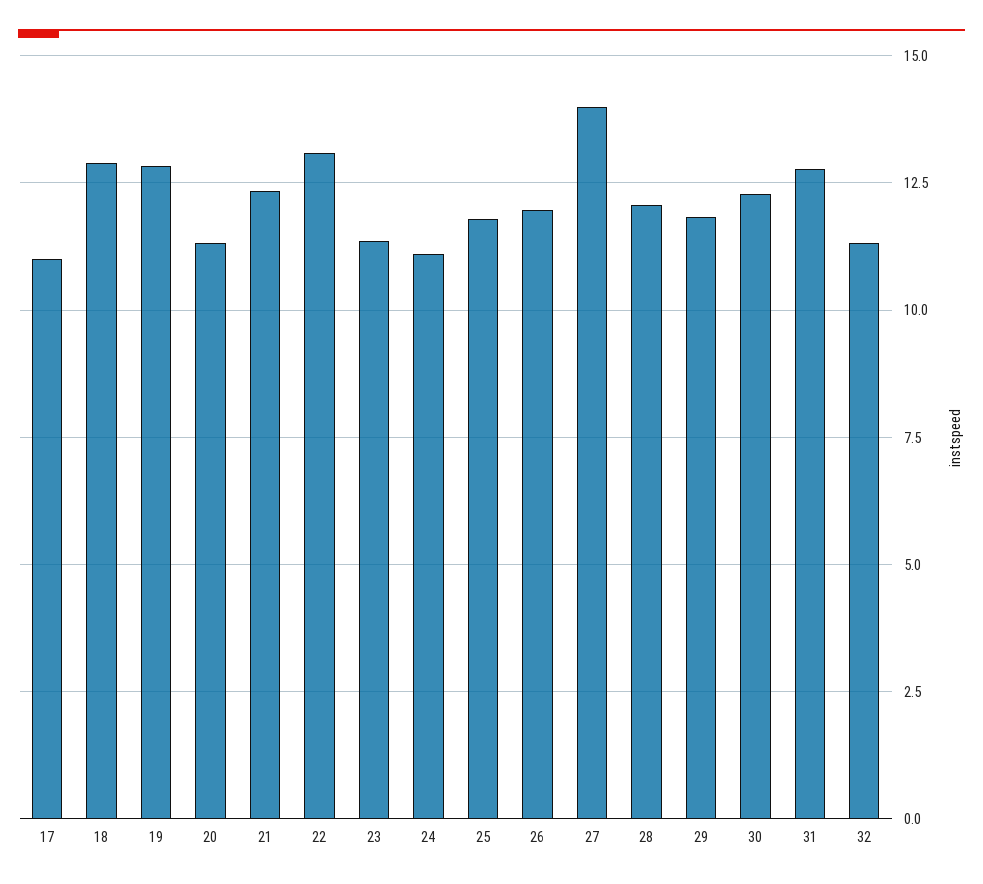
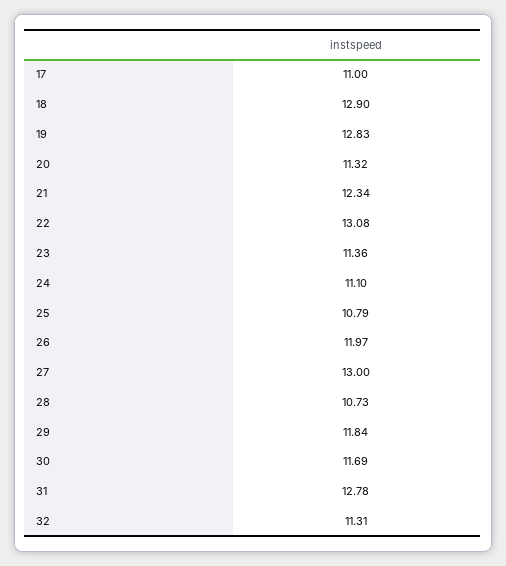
  {
    "17": 11,
    "18": 12.9,
    "19": 12.83,
    "20": 11.32,
    "21": 12.34,
    "22": 13.08,
    "23": 11.36,
    "24": 11.1,
-   "25": 11.75,
+   "25": 10.79,
    "26": 11.97,
-   "27": 14,
+   "27": 13,
-   "28": 12,
+   "28": 10.73,
    "29": 11.84,
-   "30": 12.25,
+   "30": 11.69,
    "31": 12.78,
    "32": 11.31
  }

